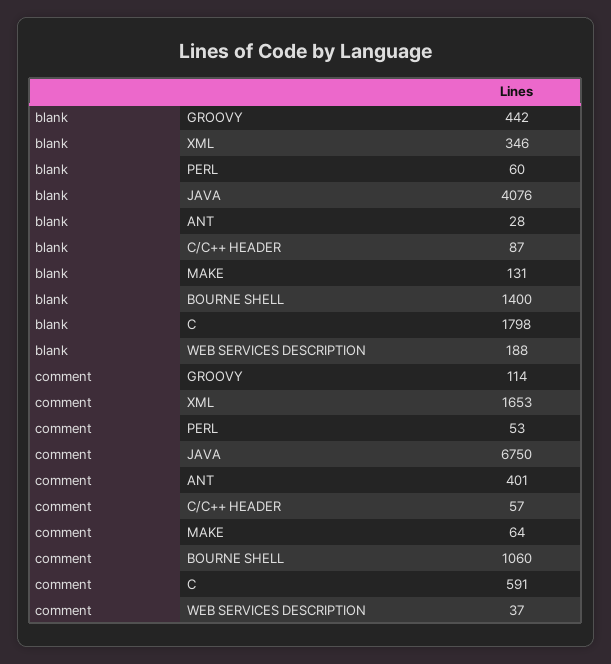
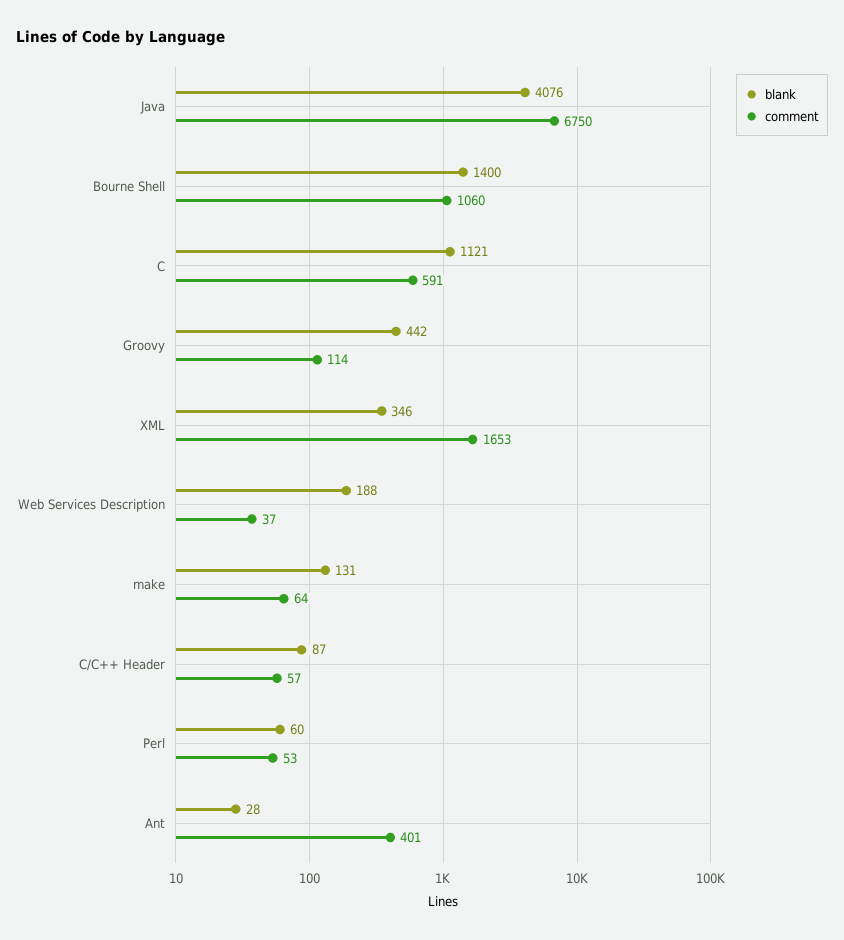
  {
    "blank": {
      "GROOVY": 442,
      "XML": 346,
      "PERL": 60,
      "JAVA": 4076,
      "ANT": 28,
      "C/C++ HEADER": 87,
      "MAKE": 131,
      "BOURNE SHELL": 1400,
-     "C": 1798,
+     "C": 1121,
      "WEB SERVICES DESCRIPTION": 188
    },
    "comment": {
      "GROOVY": 114,
      "XML": 1653,
      "PERL": 53,
      "JAVA": 6750,
      "ANT": 401,
      "C/C++ HEADER": 57,
      "MAKE": 64,
      "BOURNE SHELL": 1060,
      "C": 591,
      "WEB SERVICES DESCRIPTION": 37
    }
  }

